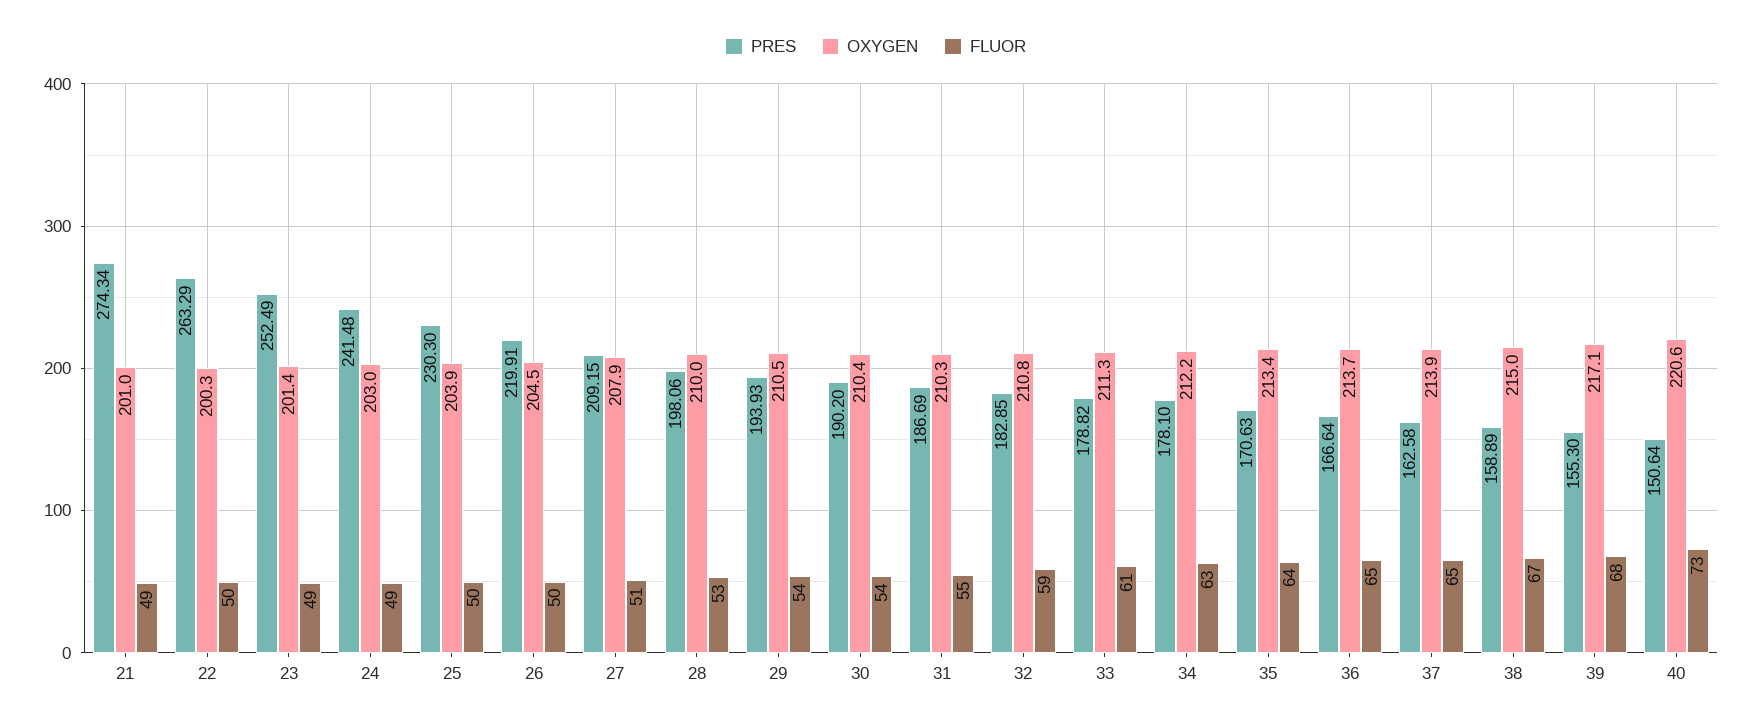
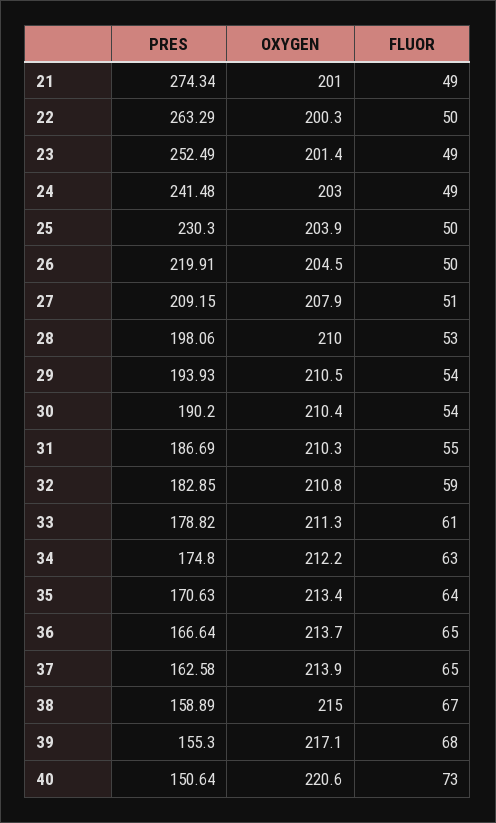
  {
    "PRES": {
      "21": 274.34,
      "22": 263.29,
      "23": 252.49,
      "24": 241.48,
      "25": 230.3,
      "26": 219.91,
      "27": 209.15,
      "28": 198.06,
      "29": 193.93,
      "30": 190.2,
      "31": 186.69,
      "32": 182.85,
      "33": 178.82,
-     "34": 178.1,
+     "34": 174.8,
      "35": 170.63,
      "36": 166.64,
      "37": 162.58,
      "38": 158.89,
      "39": 155.3,
      "40": 150.64
    },
    "OXYGEN": {
      "21": 201,
      "22": 200.3,
      "23": 201.4,
      "24": 203,
      "25": 203.9,
      "26": 204.5,
      "27": 207.9,
      "28": 210,
      "29": 210.5,
      "30": 210.4,
      "31": 210.3,
      "32": 210.8,
      "33": 211.3,
      "34": 212.2,
      "35": 213.4,
      "36": 213.7,
      "37": 213.9,
      "38": 215,
      "39": 217.1,
      "40": 220.6
    },
    "FLUOR": {
      "21": 49,
      "22": 50,
      "23": 49,
      "24": 49,
      "25": 50,
      "26": 50,
      "27": 51,
      "28": 53,
      "29": 54,
      "30": 54,
      "31": 55,
      "32": 59,
      "33": 61,
      "34": 63,
      "35": 64,
      "36": 65,
      "37": 65,
      "38": 67,
      "39": 68,
      "40": 73
    }
  }

